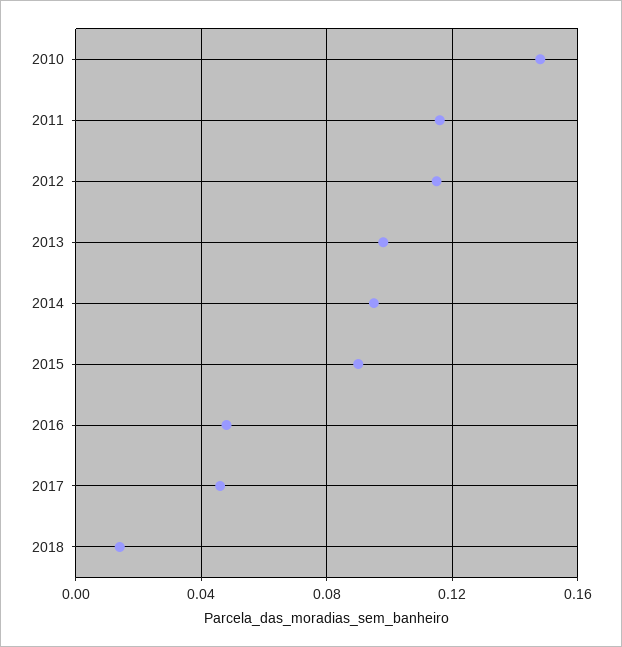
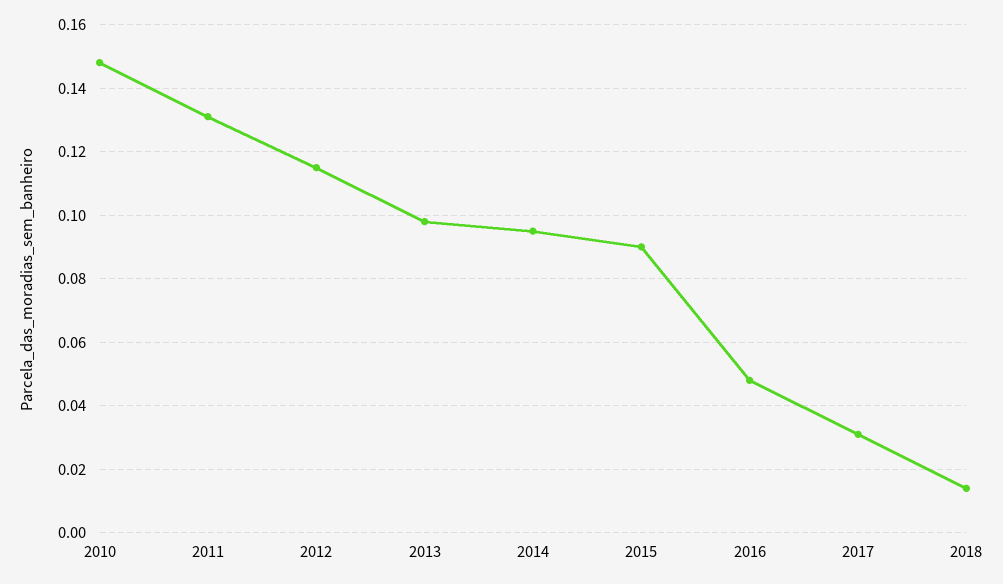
  {
    "2010": 0.15,
-   "2011": 0.115,
+   "2011": 0.13,
    "2012": 0.115,
    "2013": 0.1,
    "2014": 0.095,
    "2015": 0.09,
    "2016": 0.05,
-   "2017": 0.045,
+   "2017": 0.03,
    "2018": 0.015
  }

